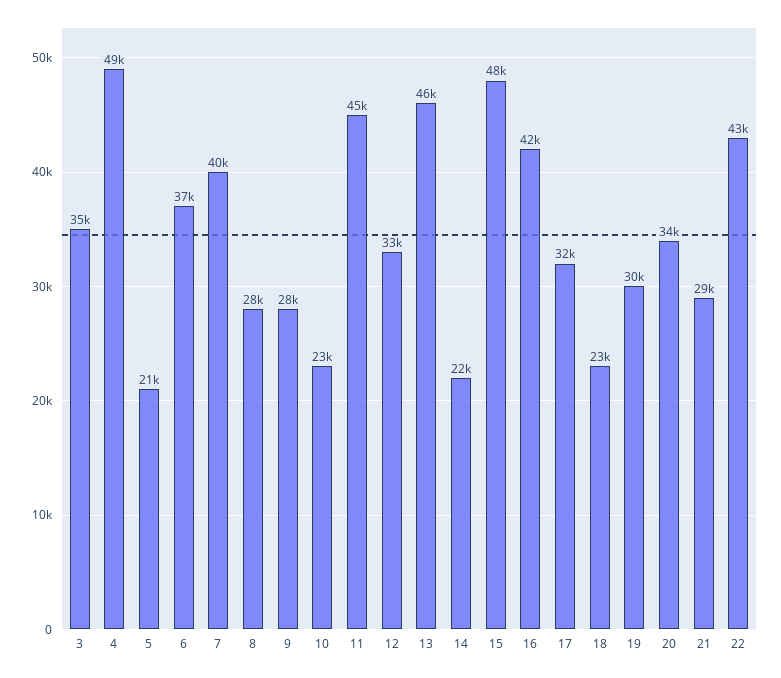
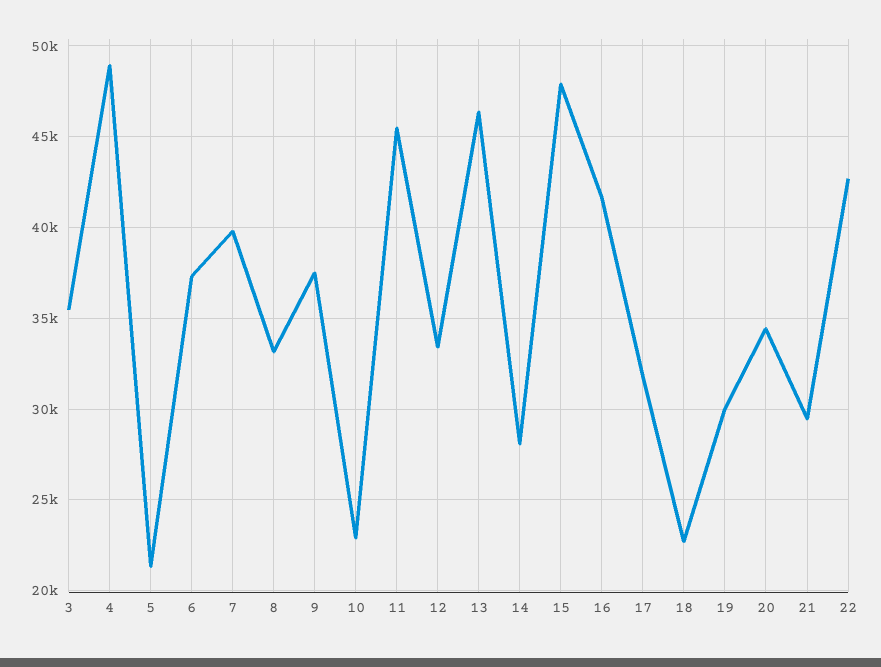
  {
    "3": 35000,
    "4": 49000,
    "5": 21000,
    "6": 37000,
    "7": 40000,
-   "8": 28000,
+   "8": 33000,
-   "9": 28000,
+   "9": 37500,
    "10": 23000,
    "11": 45000,
    "12": 33000,
    "13": 46000,
-   "14": 22000,
+   "14": 28000,
    "15": 48000,
    "16": 42000,
    "17": 32000,
    "18": 23000,
    "19": 30000,
    "20": 34000,
    "21": 29000,
    "22": 43000
  }

